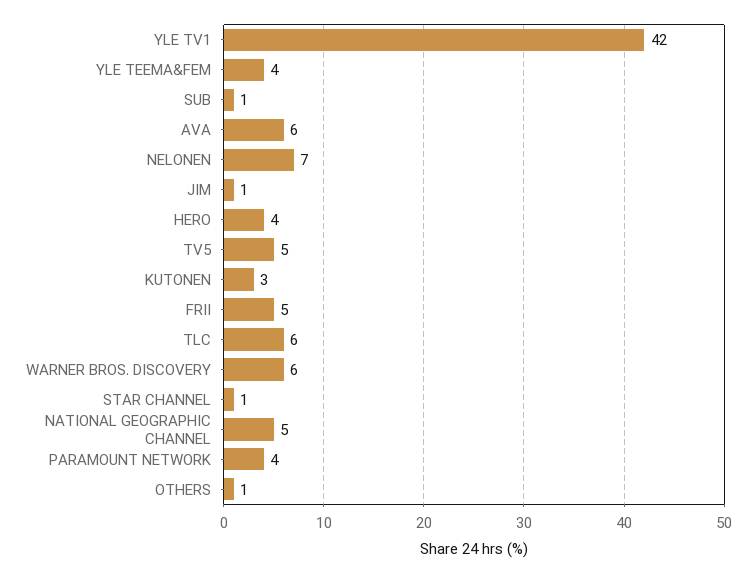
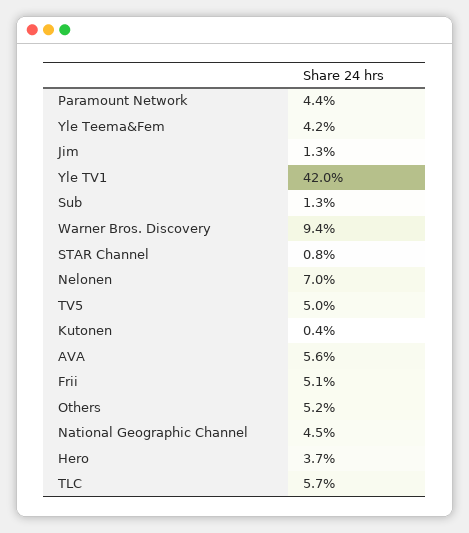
  {
    "YLE TV1": 42,
    "YLE TEEMA&FEM": 4.2,
    "SUB": 1.3,
    "AVA": 5.6,
    "NELONEN": 7,
    "JIM": 1.3,
    "HERO": 3.7,
    "TV5": 5,
-   "KUTONEN": 3,
+   "KUTONEN": 0.4,
    "FRII": 5.1,
    "TLC": 5.7,
-   "WARNER BROS. DISCOVERY": 6,
+   "WARNER BROS. DISCOVERY": 9.4,
    "STAR CHANNEL": 0.8,
    "NATIONAL GEOGRAPHIC CHANNEL": 4.5,
    "PARAMOUNT NETWORK": 4.4,
-   "OTHERS": 1
+   "OTHERS": 5.2
  }

